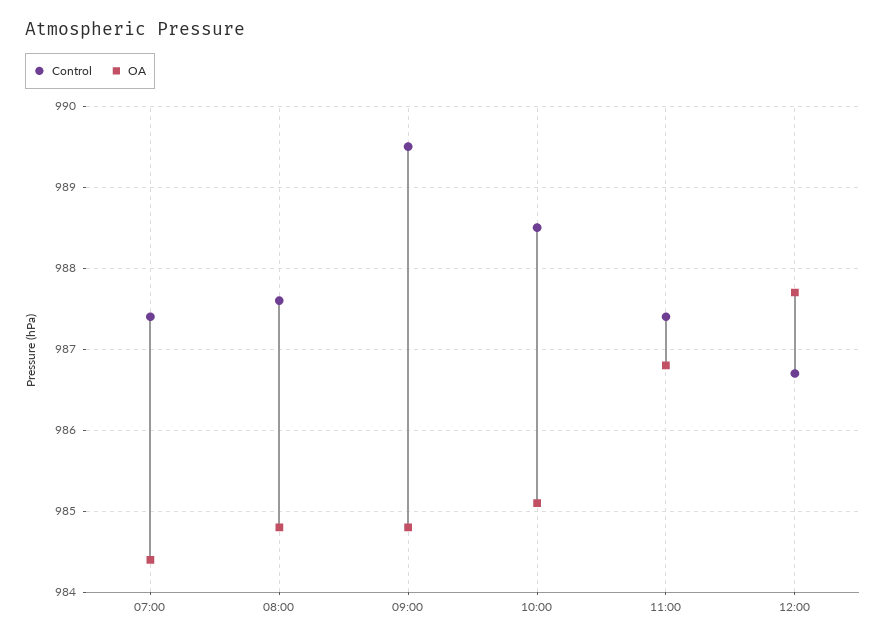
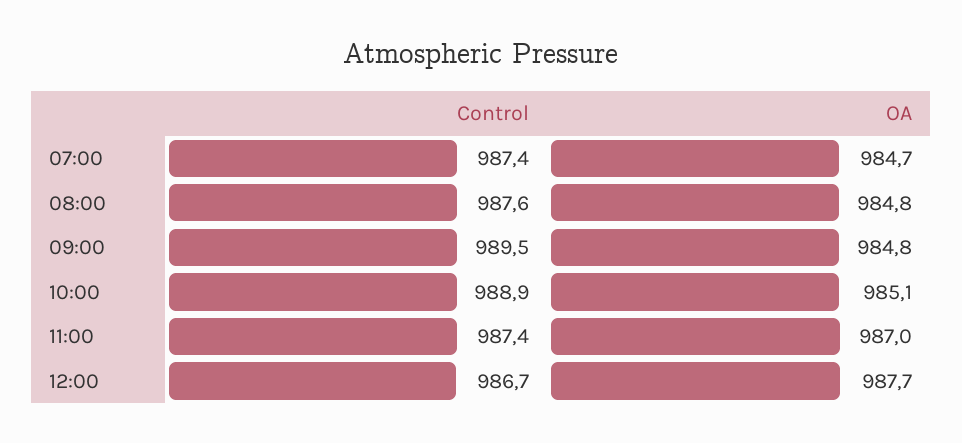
  {
    "Control": {
      "07:00": 987.4,
      "08:00": 987.6,
      "09:00": 989.5,
-     "10:00": 988.5,
+     "10:00": 988.9,
      "11:00": 987.4,
      "12:00": 986.7
    },
    "OA": {
-     "07:00": 984.4,
+     "07:00": 984.7,
      "08:00": 984.8,
      "09:00": 984.8,
      "10:00": 985.1,
-     "11:00": 986.8,
+     "11:00": 987,
      "12:00": 987.7
    }
  }

